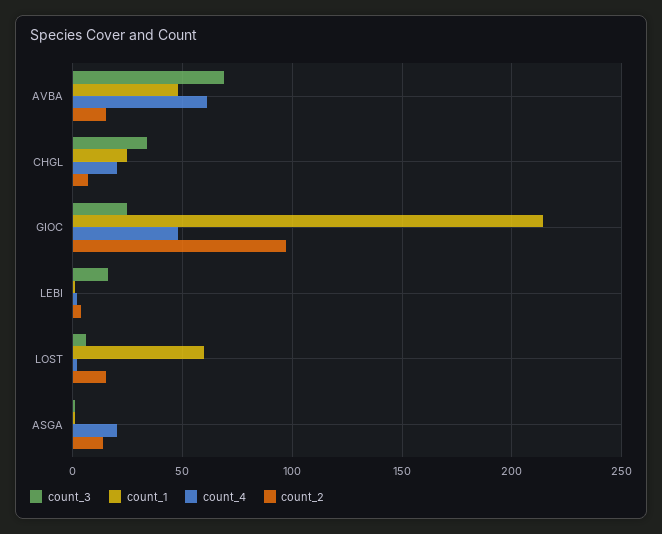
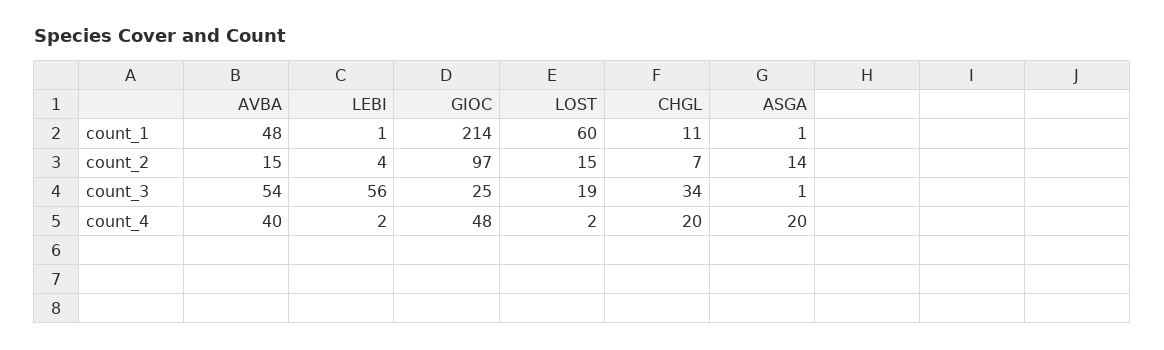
  {
    "count_3": {
-     "AVBA": 70,
+     "AVBA": 54,
      "CHGL": 34,
      "GIOC": 25,
-     "LEBI": 15,
+     "LEBI": 56,
-     "LOST": 5,
+     "LOST": 19,
      "ASGA": 1
    },
    "count_1": {
      "AVBA": 48,
-     "CHGL": 25,
+     "CHGL": 11,
      "GIOC": 214,
      "LEBI": 1,
      "LOST": 60,
      "ASGA": 1
    },
    "count_4": {
-     "AVBA": 60,
+     "AVBA": 40,
      "CHGL": 20,
      "GIOC": 48,
      "LEBI": 2,
      "LOST": 2,
      "ASGA": 20
    },
    "count_2": {
      "AVBA": 15,
      "CHGL": 7,
      "GIOC": 97,
      "LEBI": 4,
      "LOST": 15,
      "ASGA": 14
    }
  }

